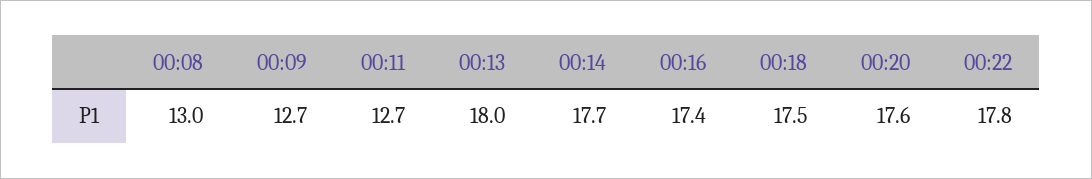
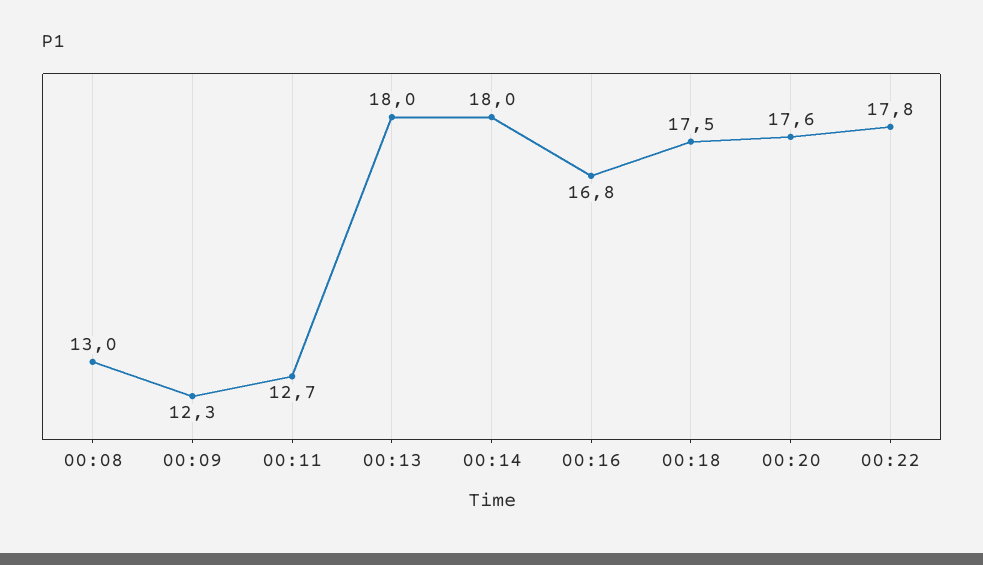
  {
    "00:08": 13,
-   "00:09": 12.7,
+   "00:09": 12.3,
    "00:11": 12.7,
    "00:13": 18,
-   "00:14": 17.7,
+   "00:14": 18,
-   "00:16": 17.4,
+   "00:16": 16.8,
    "00:18": 17.5,
    "00:20": 17.6,
    "00:22": 17.8
  }

